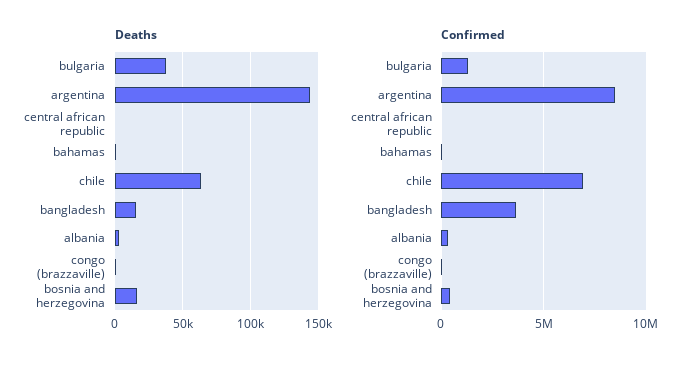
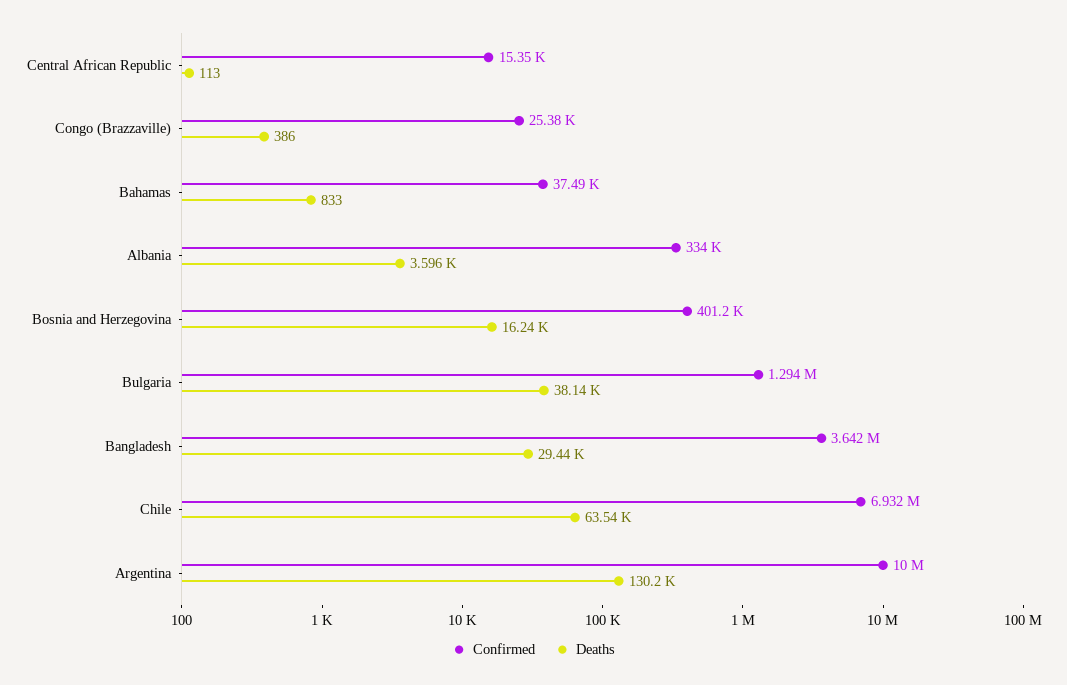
  {
    "Deaths": {
      "bulgaria": 38140,
-     "argentina": 145000,
+     "argentina": 130200,
      "central african republic": 113,
      "bahamas": 833,
      "chile": 63540,
-     "bangladesh": 15000,
+     "bangladesh": 29440,
      "albania": 3596,
      "congo (brazzaville)": 386,
      "bosnia and herzegovina": 16240
    },
    "Confirmed": {
      "bulgaria": 1294000,
-     "argentina": 8500000,
+     "argentina": 10000000,
      "central african republic": 15350,
      "bahamas": 37490,
      "chile": 6932000,
      "bangladesh": 3642000,
      "albania": 334000,
      "congo (brazzaville)": 25380,
      "bosnia and herzegovina": 401200
    }
  }

